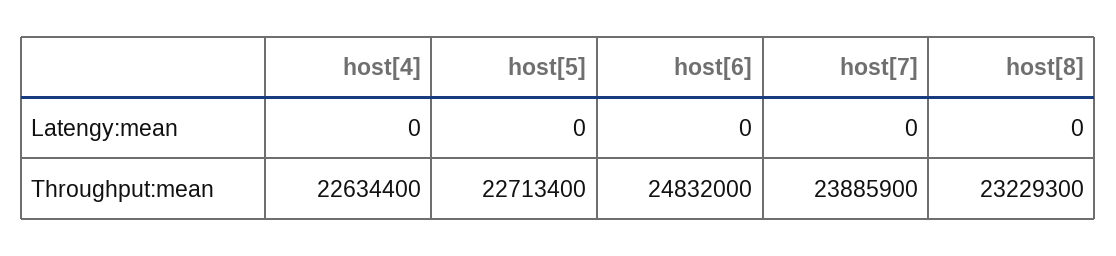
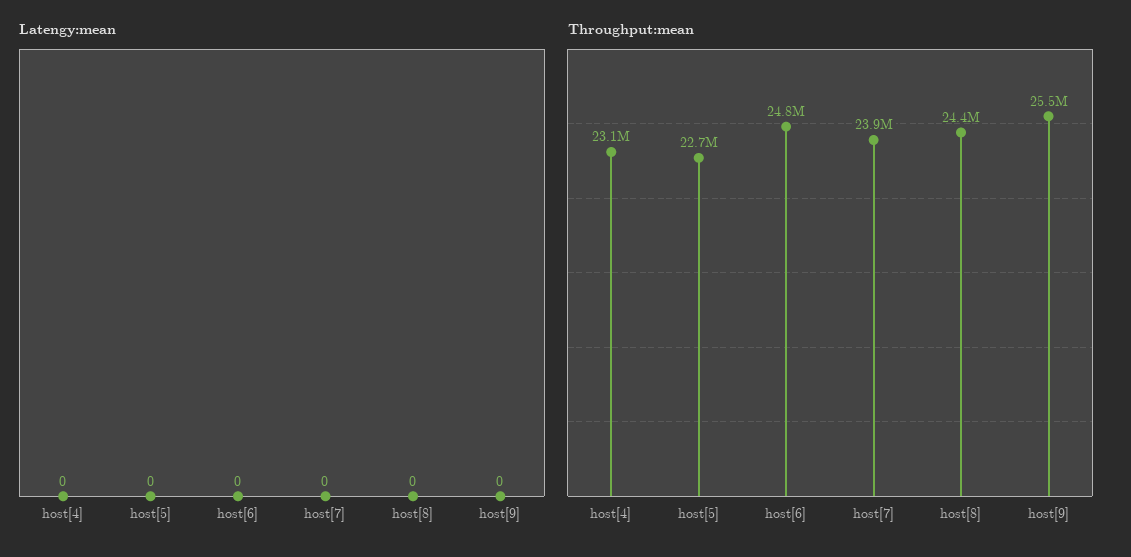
  {
    "Latengy:mean": {
      "host[4]": 0,
      "host[5]": 0,
      "host[6]": 0,
      "host[7]": 0,
-     "host[8]": 0
+     "host[8]": 0,
+     "host[9]": 0
    },
    "Throughput:mean": {
-     "host[4]": 22634400,
+     "host[4]": 23100000,
      "host[5]": 22713400,
      "host[6]": 24832000,
      "host[7]": 23885900,
-     "host[8]": 23229300
+     "host[8]": 24400000,
+     "host[9]": 25500000
    }
  }

